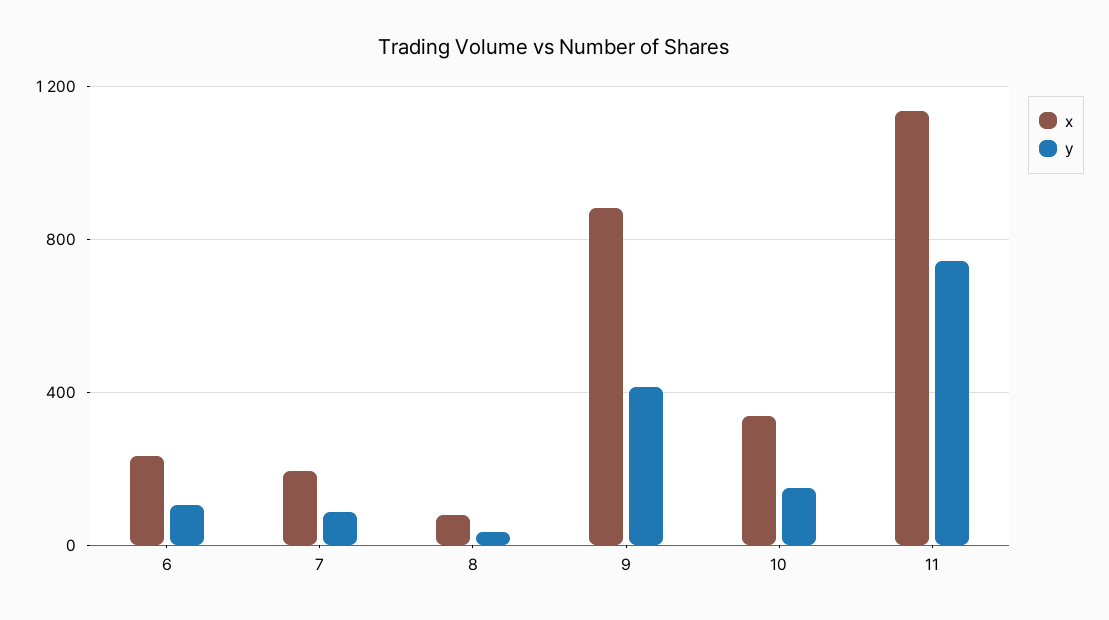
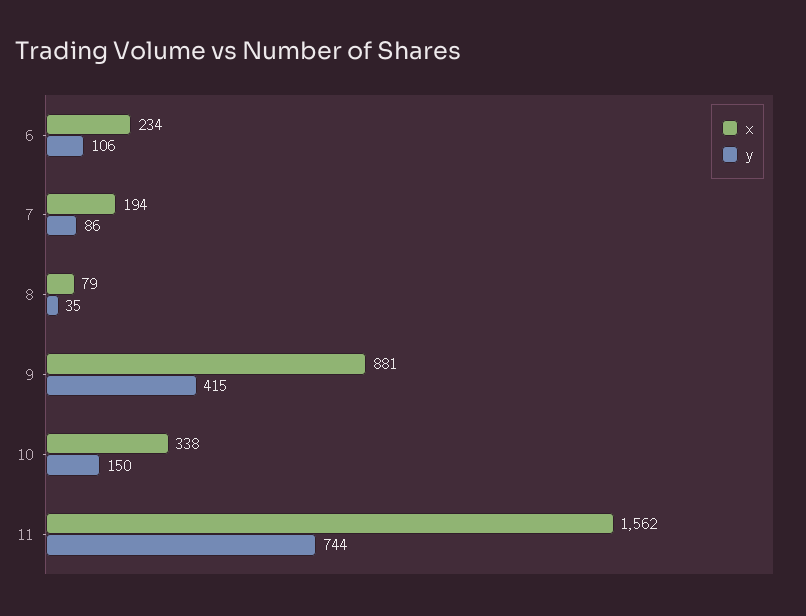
  {
    "x": {
      "6": 234,
      "7": 194,
      "8": 79,
      "9": 881,
      "10": 338,
-     "11": 1150
+     "11": 1562
    },
    "y": {
      "6": 106,
      "7": 86,
      "8": 35,
      "9": 415,
      "10": 150,
      "11": 744
    }
  }

